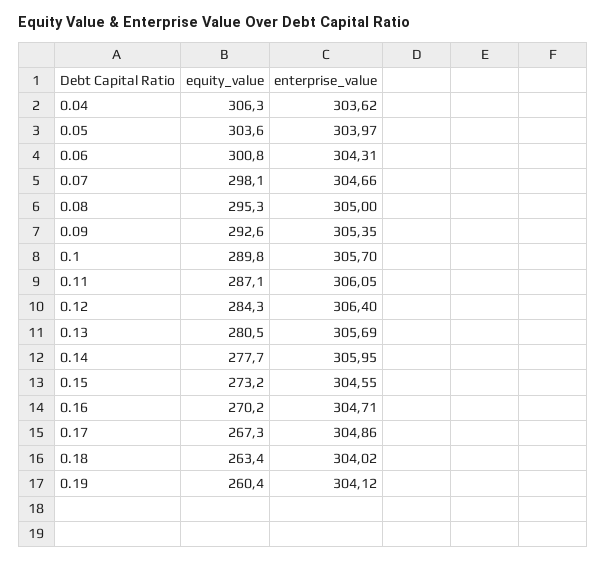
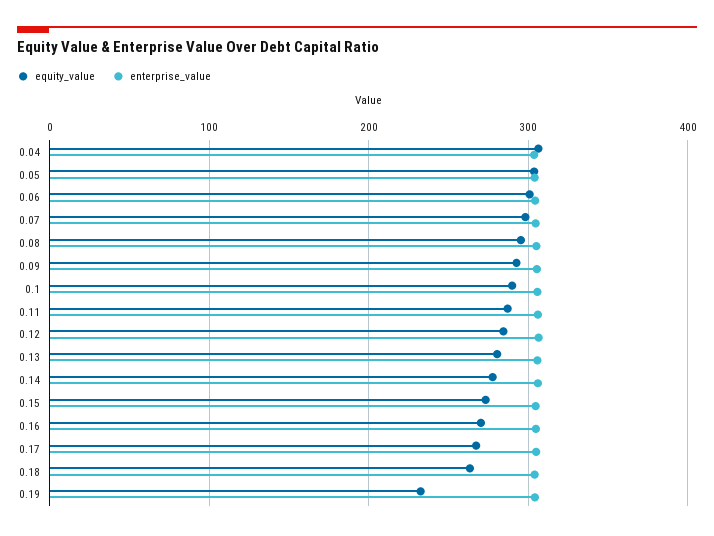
  {
    "equity_value": {
      "0.04": 306.3,
      "0.05": 303.6,
      "0.06": 300.8,
      "0.07": 298.1,
      "0.08": 295.3,
      "0.09": 292.6,
      "0.1": 289.8,
      "0.11": 287.1,
      "0.12": 284.3,
      "0.13": 280.5,
      "0.14": 277.7,
      "0.15": 273.2,
      "0.16": 270.2,
      "0.17": 267.3,
      "0.18": 263.4,
-     "0.19": 260.4
+     "0.19": 230
    },
    "enterprise_value": {
      "0.04": 303.62,
      "0.05": 303.97,
      "0.06": 304.31,
      "0.07": 304.66,
      "0.08": 305,
      "0.09": 305.35,
      "0.1": 305.7,
      "0.11": 306.05,
      "0.12": 306.4,
      "0.13": 305.69,
      "0.14": 305.95,
      "0.15": 304.55,
      "0.16": 304.71,
      "0.17": 304.86,
      "0.18": 304.02,
      "0.19": 304.12
    }
  }

